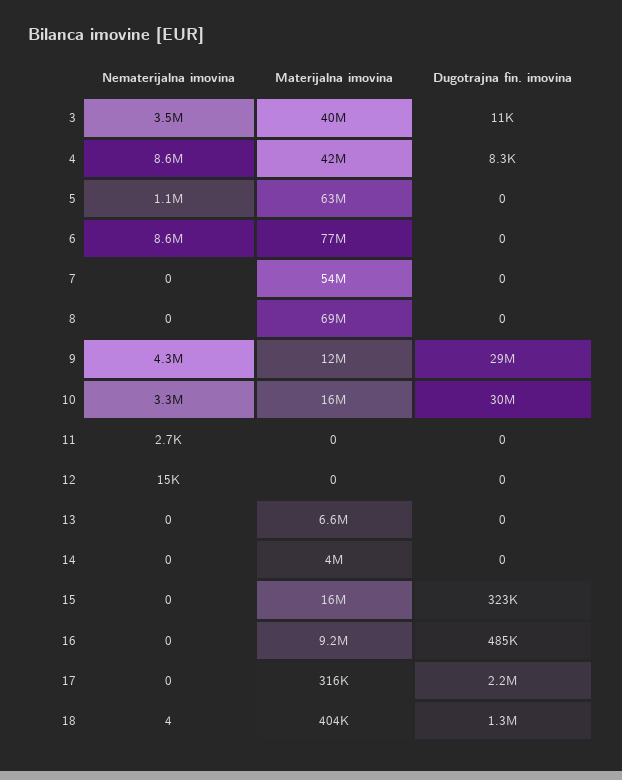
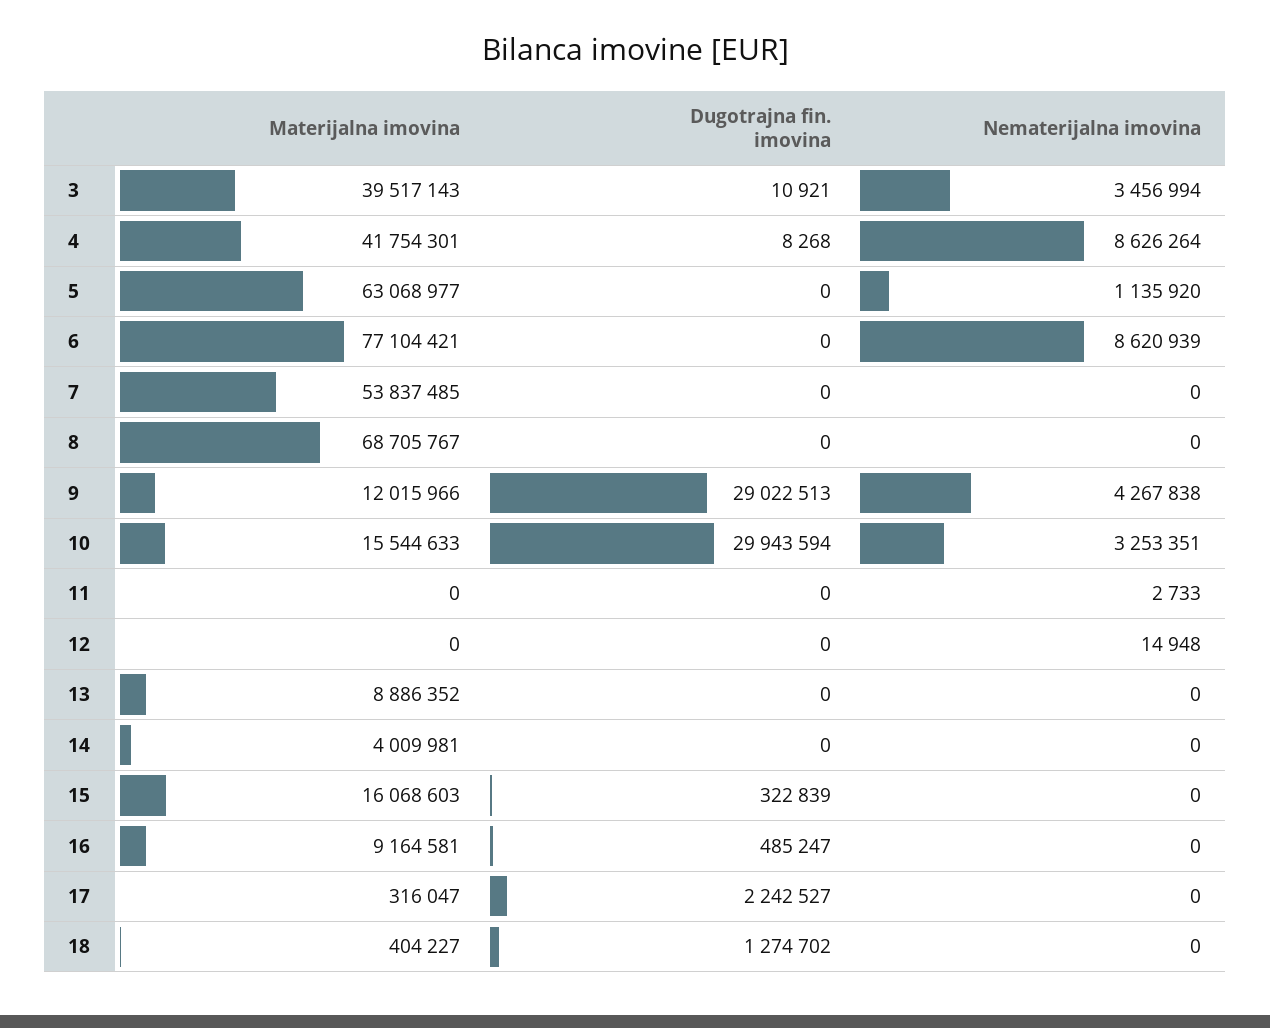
  {
    "Nematerijalna imovina": {
      "3": 3456994,
      "4": 8626264,
      "5": 1135920,
      "6": 8620939,
      "7": 0,
      "8": 0,
      "9": 4267838,
      "10": 3253351,
      "11": 2733,
      "12": 14948,
      "13": 0,
      "14": 0,
      "15": 0,
      "16": 0,
      "17": 0,
-     "18": 4
+     "18": 0
    },
    "Materijalna imovina": {
      "3": 39517143,
      "4": 41754301,
      "5": 63068977,
      "6": 77104421,
      "7": 53837485,
      "8": 68705767,
      "9": 12015966,
      "10": 15544633,
      "11": 0,
      "12": 0,
-     "13": 6600000,
+     "13": 8886352,
      "14": 4009981,
      "15": 16068603,
      "16": 9164581,
      "17": 316047,
      "18": 404227
    },
    "Dugotrajna fin. imovina": {
      "3": 10921,
      "4": 8268,
      "5": 0,
      "6": 0,
      "7": 0,
      "8": 0,
      "9": 29022513,
      "10": 29943594,
      "11": 0,
      "12": 0,
      "13": 0,
      "14": 0,
      "15": 322839,
      "16": 485247,
      "17": 2242527,
      "18": 1274702
    }
  }

